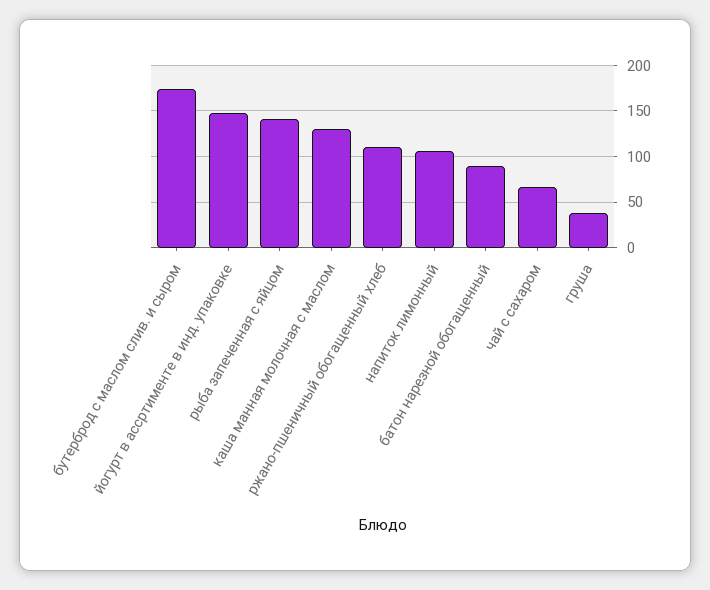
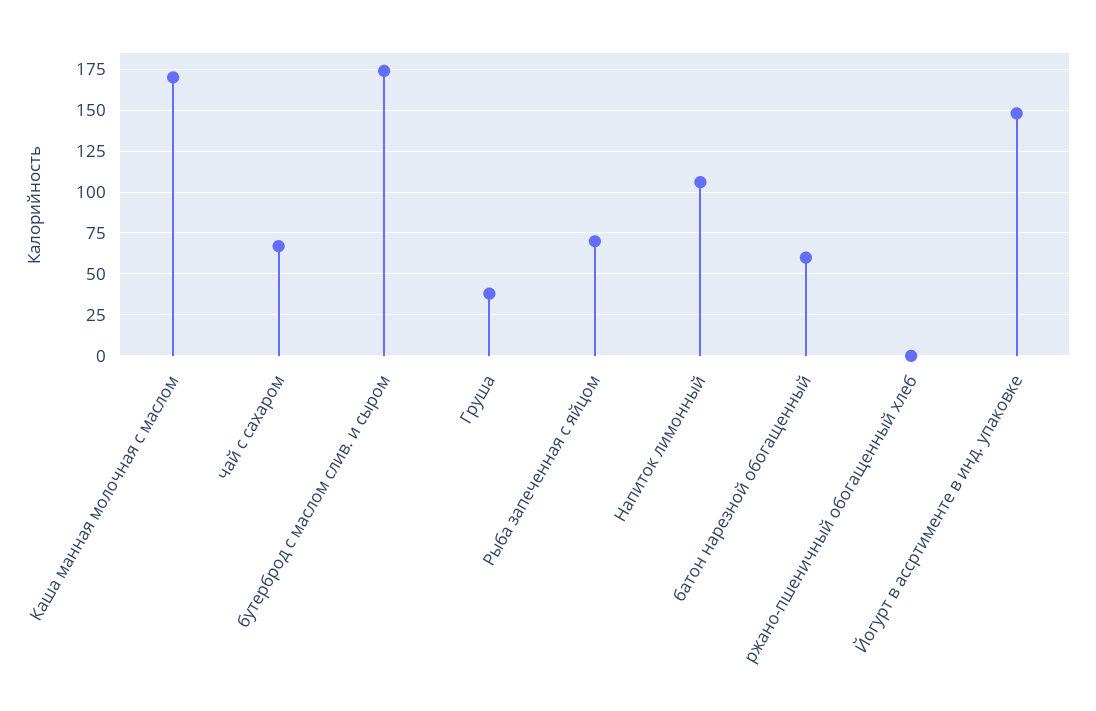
  {
    "бутерброд с маслом слив. и сыром": 175,
    "йогурт в ассртименте в инд. упаковке": 150,
-   "рыба запеченная с яйцом": 140,
+   "рыба запеченная с яйцом": 70,
-   "каша манная молочная с маслом": 130,
+   "каша манная молочная с маслом": 170,
-   "ржано-пшеничный обогащенный хлеб": 110,
+   "ржано-пшеничный обогащенный хлеб": 0,
    "напиток лимонный": 105,
-   "батон нарезной обогащенный": 90,
+   "батон нарезной обогащенный": 60,
    "чай с сахаром": 65,
    "груша": 40
  }

